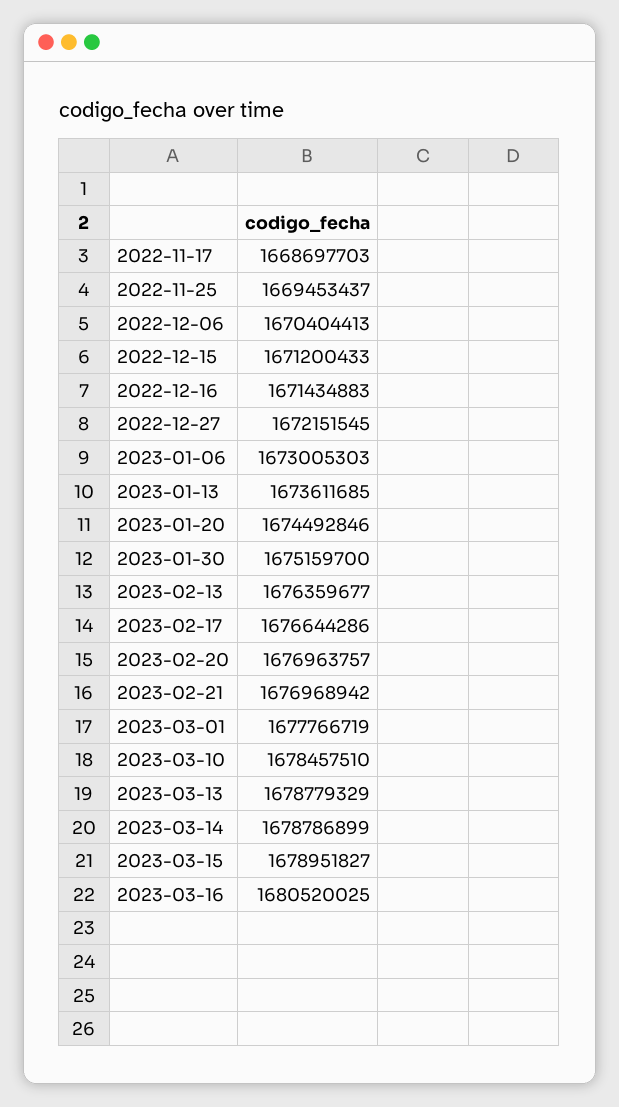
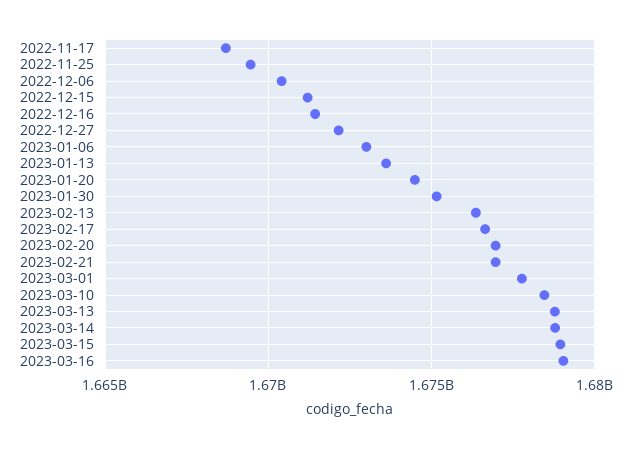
  {
    "2022-11-17": 1668697703,
    "2022-11-25": 1669453437,
    "2022-12-06": 1670404413,
    "2022-12-15": 1671200433,
    "2022-12-16": 1671434883,
    "2022-12-27": 1672151545,
    "2023-01-06": 1673005303,
    "2023-01-13": 1673611685,
    "2023-01-20": 1674492846,
    "2023-01-30": 1675159700,
    "2023-02-13": 1676359677,
    "2023-02-17": 1676644286,
    "2023-02-20": 1676963757,
    "2023-02-21": 1676968942,
    "2023-03-01": 1677766719,
    "2023-03-10": 1678457510,
    "2023-03-13": 1678779329,
    "2023-03-14": 1678786899,
    "2023-03-15": 1678951827,
-   "2023-03-16": 1680520025
+   "2023-03-16": 1679000000
  }

